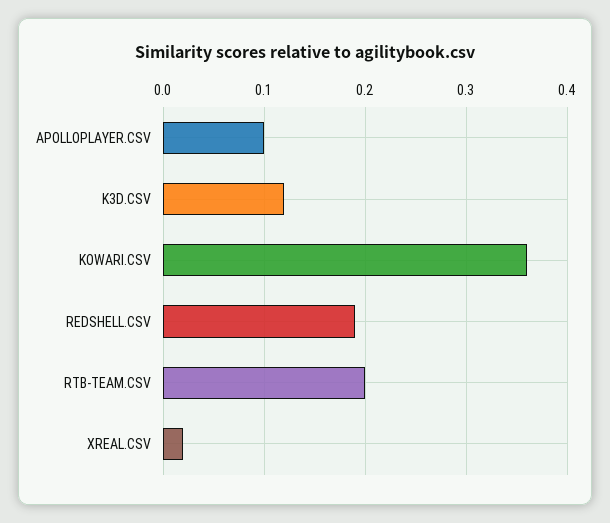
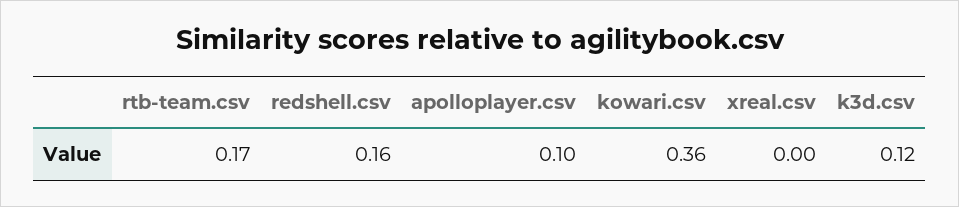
  {
    "APOLLOPLAYER.CSV": 0.1,
    "K3D.CSV": 0.12,
    "KOWARI.CSV": 0.36,
-   "REDSHELL.CSV": 0.19,
+   "REDSHELL.CSV": 0.16,
-   "RTB-TEAM.CSV": 0.2,
+   "RTB-TEAM.CSV": 0.17,
-   "XREAL.CSV": 0.02
+   "XREAL.CSV": 0
  }

